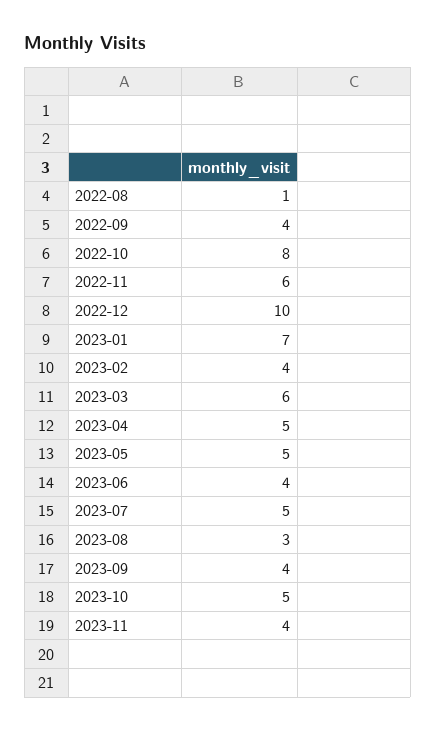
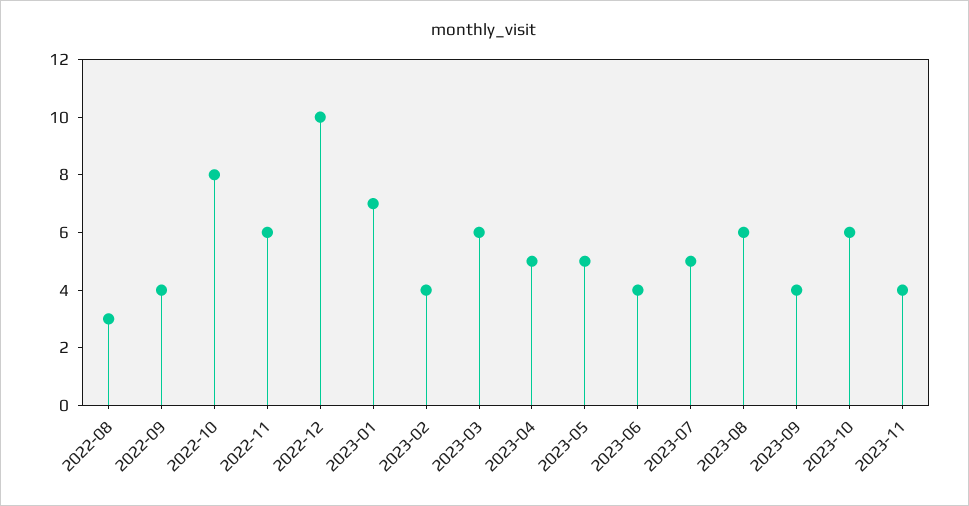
  {
-   "2022-08": 1,
+   "2022-08": 3,
    "2022-09": 4,
    "2022-10": 8,
    "2022-11": 6,
    "2022-12": 10,
    "2023-01": 7,
    "2023-02": 4,
    "2023-03": 6,
    "2023-04": 5,
    "2023-05": 5,
    "2023-06": 4,
    "2023-07": 5,
-   "2023-08": 3,
+   "2023-08": 6,
    "2023-09": 4,
-   "2023-10": 5,
+   "2023-10": 6,
    "2023-11": 4
  }

